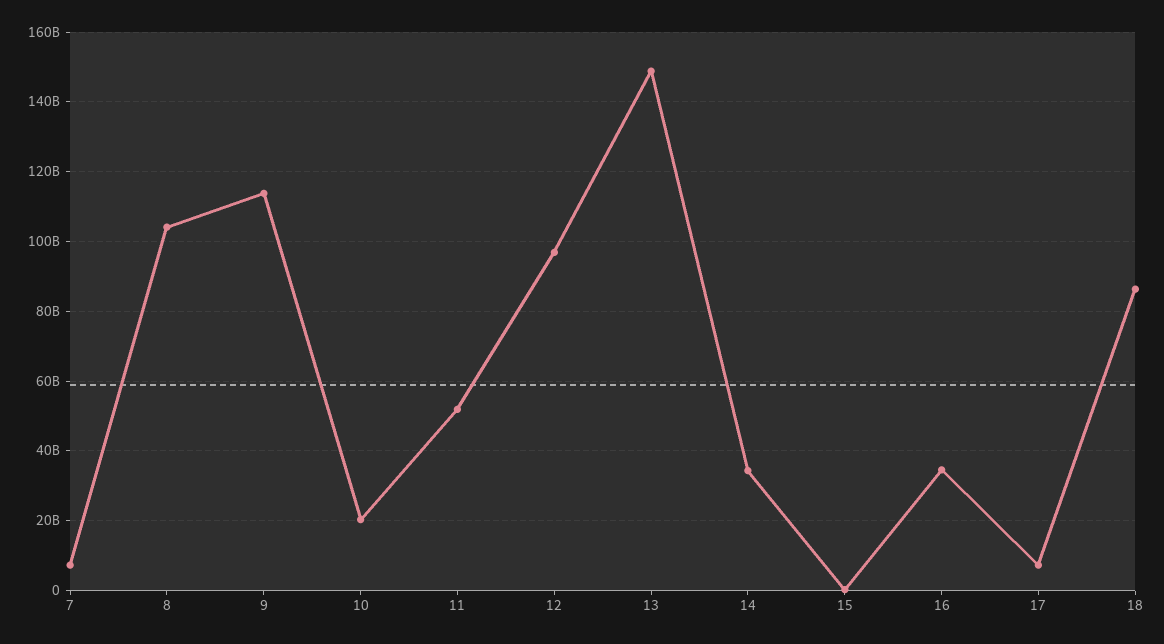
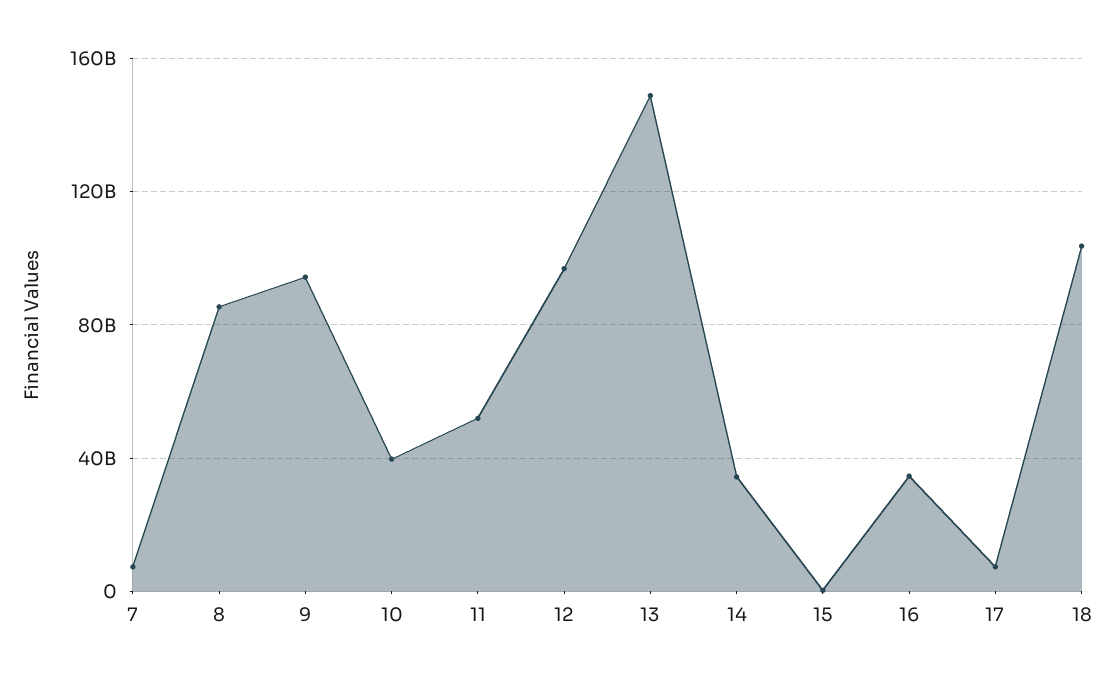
  {
    "7": 8000000000,
-   "8": 104000000000,
+   "8": 85000000000,
-   "9": 114000000000,
+   "9": 95000000000,
-   "10": 20000000000,
+   "10": 40000000000,
    "11": 52000000000,
    "12": 96000000000,
    "13": 148000000000,
    "14": 34000000000,
    "15": 0,
    "16": 34000000000,
    "17": 8000000000,
-   "18": 86000000000
+   "18": 105000000000
  }

